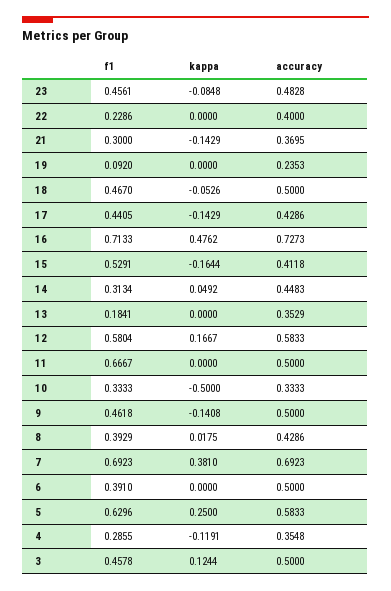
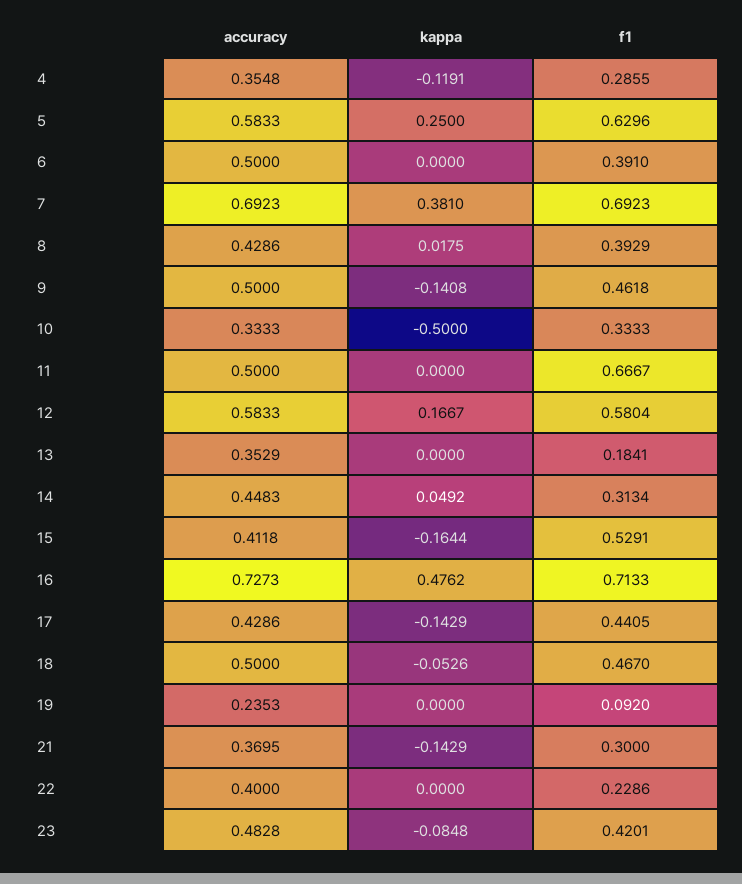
  {
    "f1": {
-     "23": 0.4561,
+     "23": 0.4201,
      "22": 0.2286,
      "21": 0.3,
      "19": 0.092,
      "18": 0.467,
      "17": 0.4405,
      "16": 0.7133,
      "15": 0.5291,
      "14": 0.3134,
      "13": 0.1841,
      "12": 0.5804,
      "11": 0.6667,
      "10": 0.3333,
      "9": 0.4618,
      "8": 0.3929,
      "7": 0.6923,
      "6": 0.391,
      "5": 0.6296,
-     "4": 0.2855,
+     "4": 0.2855
-     "3": 0.4578
    },
    "kappa": {
      "23": -0.0848,
      "22": 0,
      "21": -0.1429,
      "19": 0,
      "18": -0.0526,
      "17": -0.1429,
      "16": 0.4762,
      "15": -0.1644,
      "14": 0.0492,
      "13": 0,
      "12": 0.1667,
      "11": 0,
      "10": -0.5,
      "9": -0.1408,
      "8": 0.0175,
      "7": 0.381,
      "6": 0,
      "5": 0.25,
-     "4": -0.1191,
+     "4": -0.1191
-     "3": 0.1244
    },
    "accuracy": {
      "23": 0.4828,
      "22": 0.4,
      "21": 0.3695,
      "19": 0.2353,
      "18": 0.5,
      "17": 0.4286,
      "16": 0.7273,
      "15": 0.4118,
      "14": 0.4483,
      "13": 0.3529,
      "12": 0.5833,
      "11": 0.5,
      "10": 0.3333,
      "9": 0.5,
      "8": 0.4286,
      "7": 0.6923,
      "6": 0.5,
      "5": 0.5833,
-     "4": 0.3548,
+     "4": 0.3548
-     "3": 0.5
    }
  }

